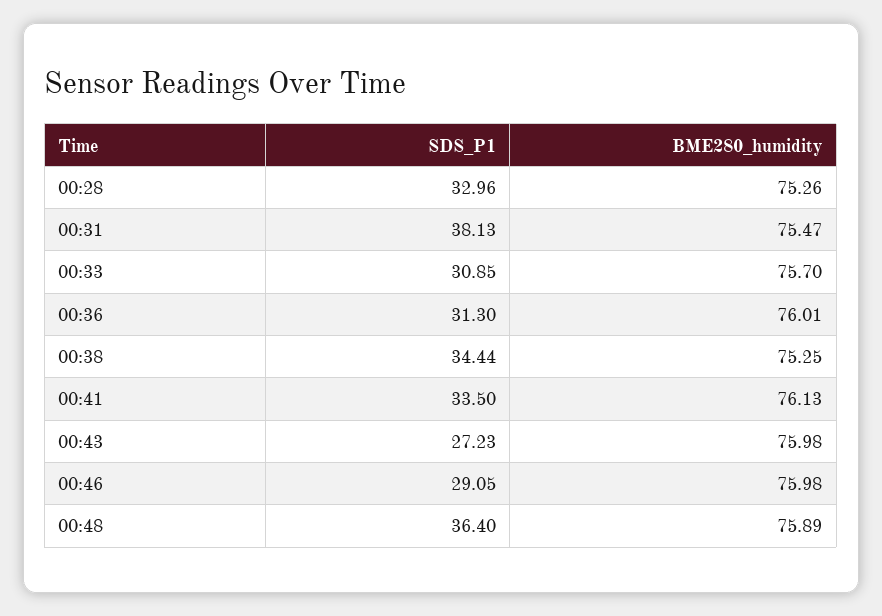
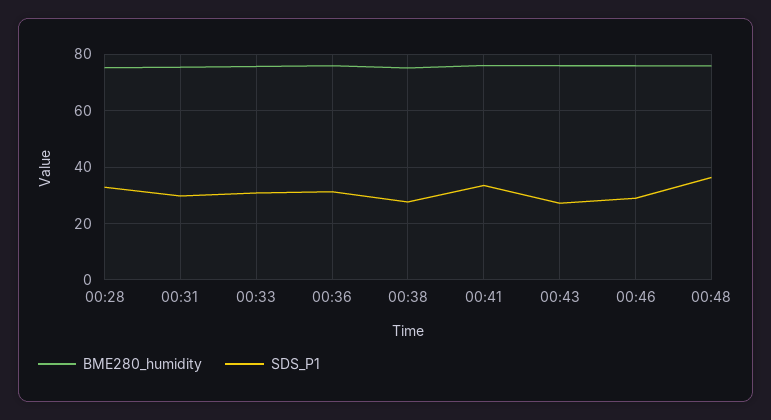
  {
    "SDS_P1": {
      "00:28": 32.96,
-     "00:31": 38.13,
+     "00:31": 30,
      "00:33": 30.85,
      "00:36": 31.3,
-     "00:38": 34.44,
+     "00:38": 27.5,
      "00:41": 33.5,
      "00:43": 27.23,
      "00:46": 29.05,
      "00:48": 36.4
    },
    "BME280_humidity": {
      "00:28": 75.26,
      "00:31": 75.47,
      "00:33": 75.7,
      "00:36": 76.01,
      "00:38": 75.25,
      "00:41": 76.13,
      "00:43": 75.98,
      "00:46": 75.98,
      "00:48": 75.89
    }
  }

